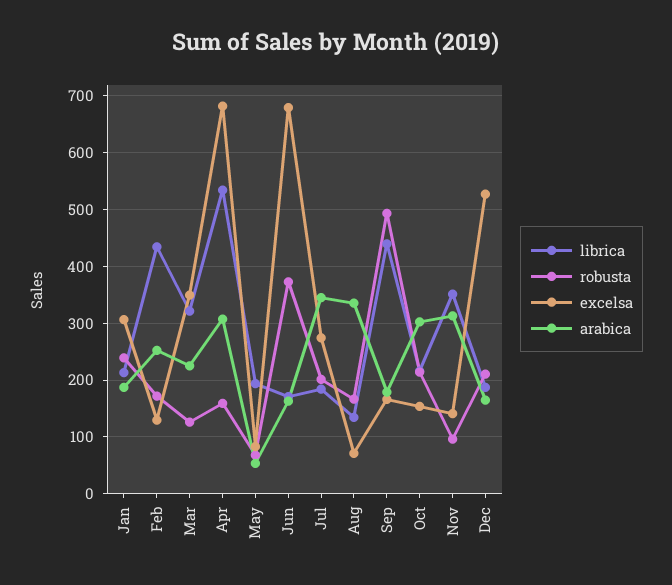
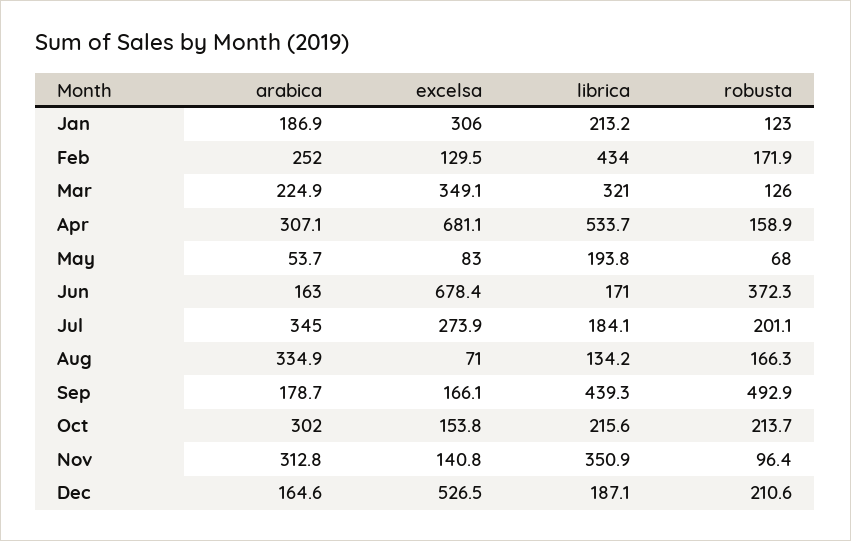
  {
    "librica": {
      "Jan": 213.2,
      "Feb": 434,
      "Mar": 321,
      "Apr": 533.7,
      "May": 193.8,
      "Jun": 171,
      "Jul": 184.1,
      "Aug": 134.2,
      "Sep": 439.3,
      "Oct": 215.6,
      "Nov": 350.9,
      "Dec": 187.1
    },
    "robusta": {
-     "Jan": 240,
+     "Jan": 123,
      "Feb": 171.9,
      "Mar": 126,
      "Apr": 158.9,
      "May": 68,
      "Jun": 372.3,
      "Jul": 201.1,
      "Aug": 166.3,
      "Sep": 492.9,
      "Oct": 213.7,
      "Nov": 96.4,
      "Dec": 210.6
    },
    "excelsa": {
      "Jan": 306,
      "Feb": 129.5,
      "Mar": 349.1,
      "Apr": 681.1,
      "May": 83,
      "Jun": 678.4,
      "Jul": 273.9,
      "Aug": 71,
      "Sep": 166.1,
      "Oct": 153.8,
      "Nov": 140.8,
      "Dec": 526.5
    },
    "arabica": {
      "Jan": 186.9,
      "Feb": 252,
      "Mar": 224.9,
      "Apr": 307.1,
      "May": 53.7,
      "Jun": 163,
      "Jul": 345,
      "Aug": 334.9,
      "Sep": 178.7,
      "Oct": 302,
      "Nov": 312.8,
      "Dec": 164.6
    }
  }

